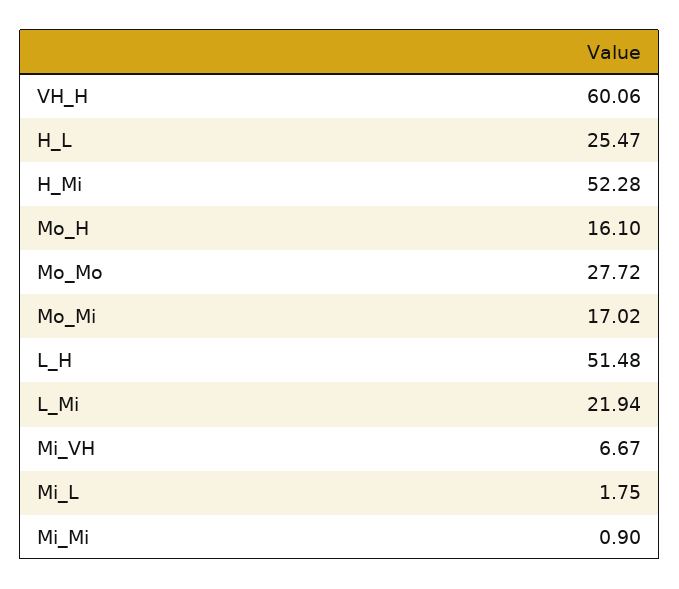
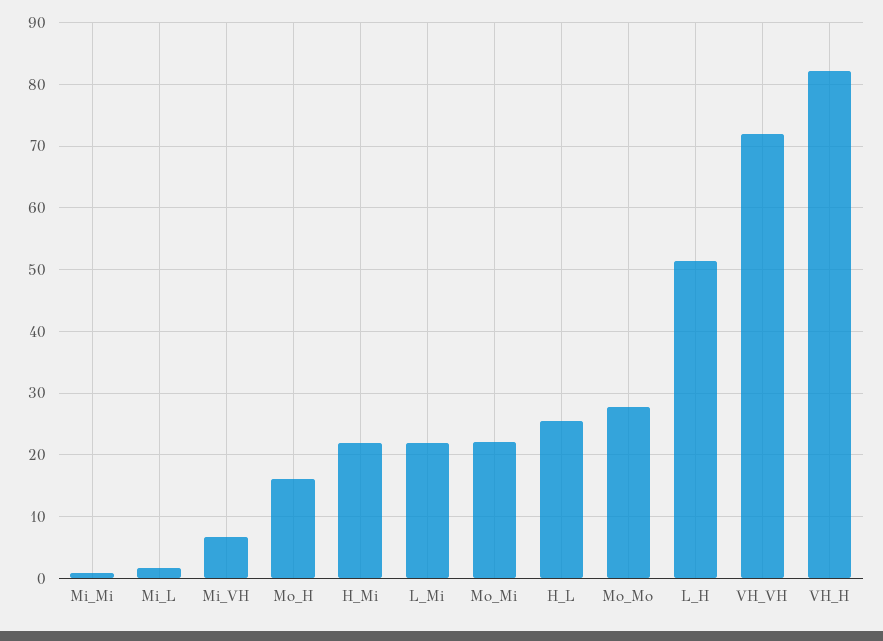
  {
-   "VH_H": 60.06,
+   "VH_H": 82,
    "H_L": 25.47,
-   "H_Mi": 52.28,
+   "H_Mi": 22,
    "Mo_H": 16.1,
    "Mo_Mo": 27.72,
-   "Mo_Mi": 17.02,
+   "Mo_Mi": 22,
    "L_H": 51.48,
    "L_Mi": 21.94,
    "Mi_VH": 6.67,
    "Mi_L": 1.75,
-   "Mi_Mi": 0.9
+   "Mi_Mi": 0.9,
+   "VH_VH": 72
  }

